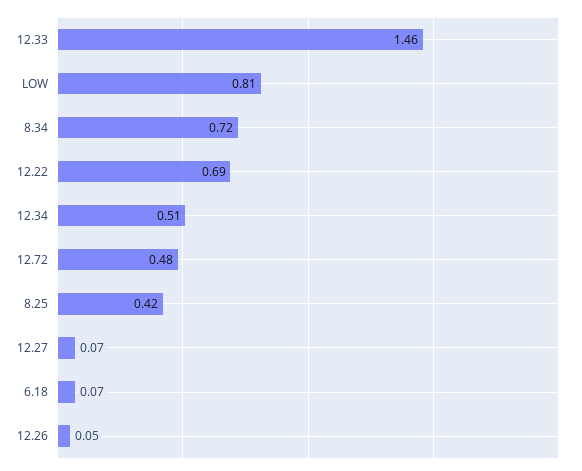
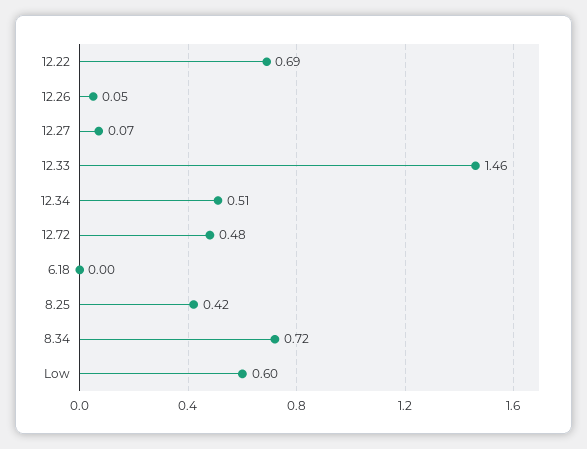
  {
    "12.33": 1.46,
-   "LOW": 0.81,
+   "LOW": 0.6,
    "8.34": 0.72,
    "12.22": 0.69,
    "12.34": 0.51,
    "12.72": 0.48,
    "8.25": 0.42,
    "12.27": 0.07,
-   "6.18": 0.07,
+   "6.18": 0,
    "12.26": 0.05
  }

